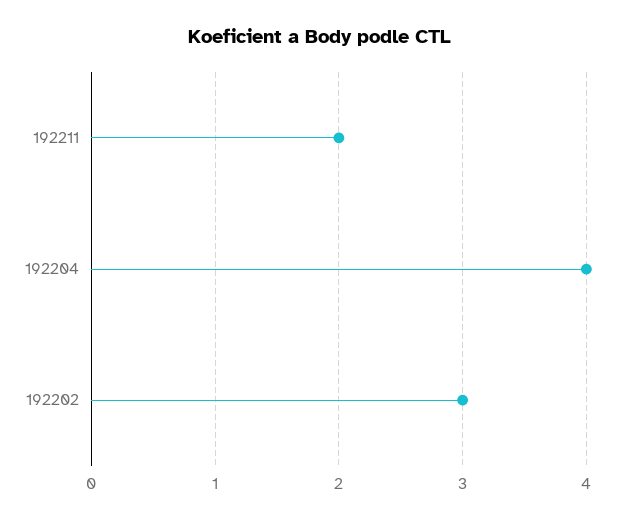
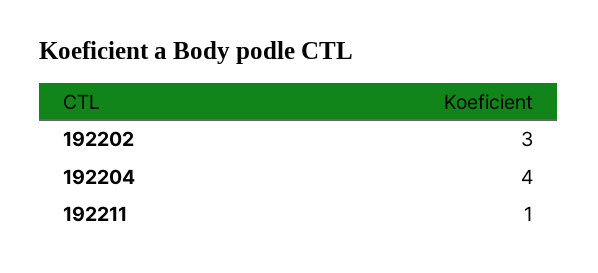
  {
-   "192211": 2,
+   "192211": 1,
    "192204": 4,
    "192202": 3
  }

